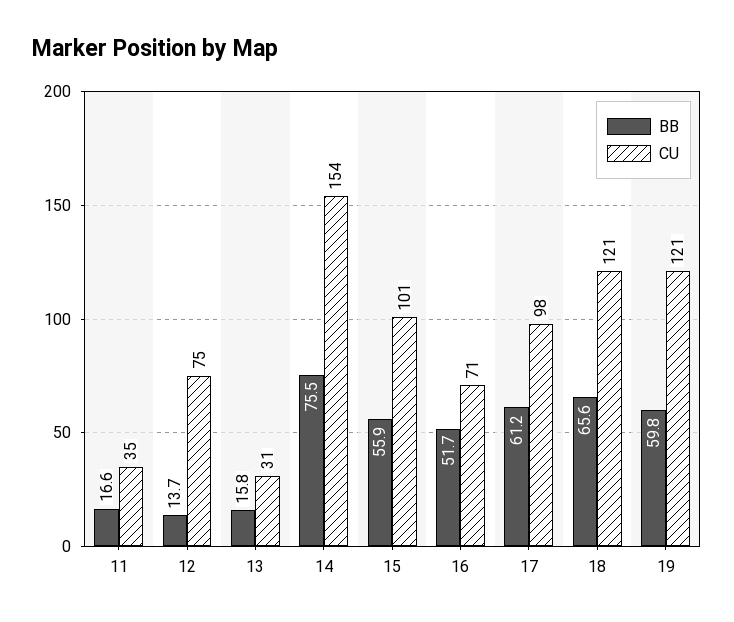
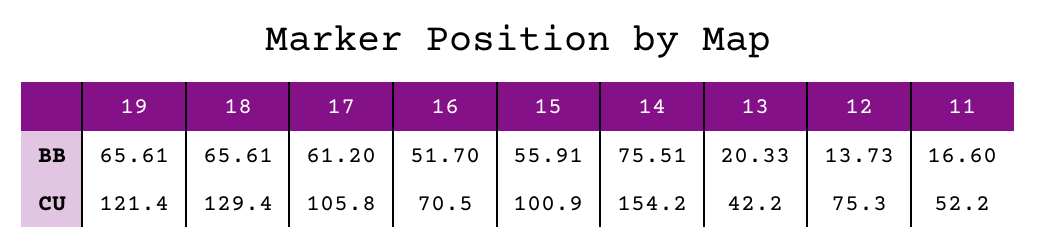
  {
    "BB": {
      "11": 16.6,
      "12": 13.73,
-     "13": 15.8,
+     "13": 20.33,
      "14": 75.51,
      "15": 55.91,
      "16": 51.7,
      "17": 61.2,
      "18": 65.61,
-     "19": 59.8
+     "19": 65.61
    },
    "CU": {
-     "11": 35,
+     "11": 52.2,
      "12": 75.3,
-     "13": 31,
+     "13": 42.2,
      "14": 154.2,
      "15": 100.9,
      "16": 70.5,
-     "17": 98,
+     "17": 105.8,
-     "18": 121,
+     "18": 129.4,
      "19": 121.4
    }
  }

